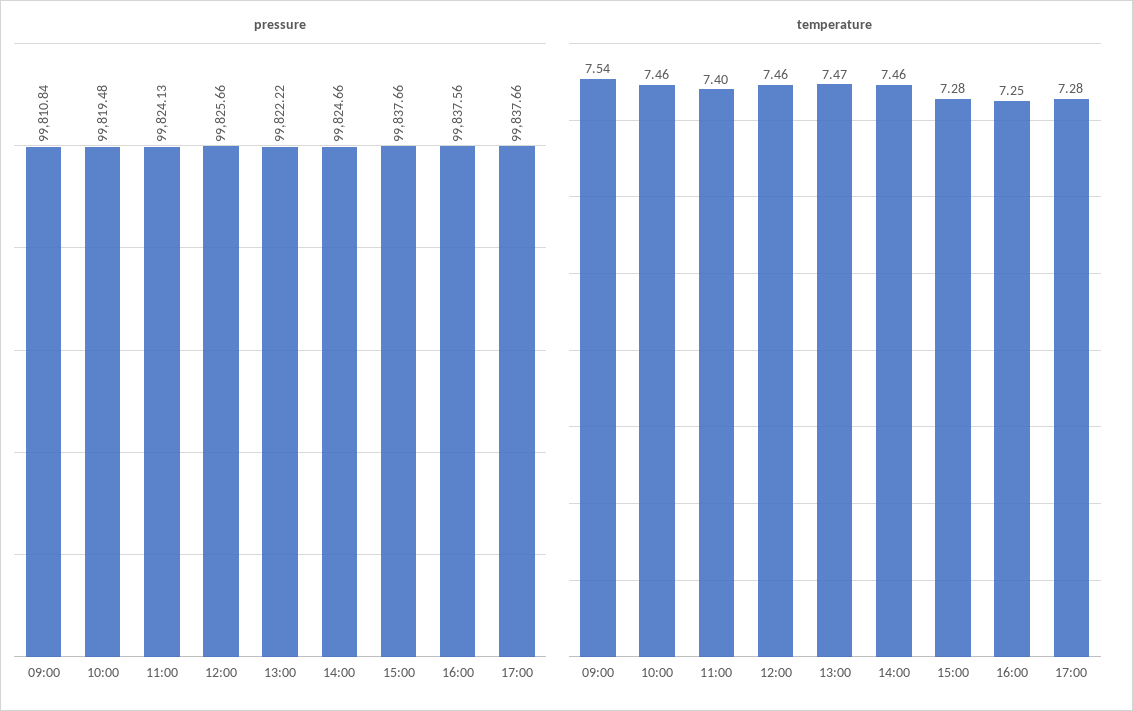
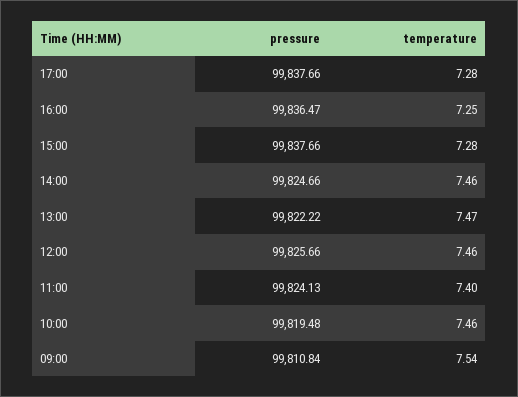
  {
    "pressure": {
      "09:00": 99810.84,
      "10:00": 99819.48,
      "11:00": 99824.13,
      "12:00": 99825.66,
      "13:00": 99822.22,
      "14:00": 99824.66,
      "15:00": 99837.66,
-     "16:00": 99837.56,
+     "16:00": 99836.47,
      "17:00": 99837.66
    },
    "temperature": {
      "09:00": 7.54,
      "10:00": 7.46,
      "11:00": 7.4,
      "12:00": 7.46,
      "13:00": 7.47,
      "14:00": 7.46,
      "15:00": 7.28,
      "16:00": 7.25,
      "17:00": 7.28
    }
  }

